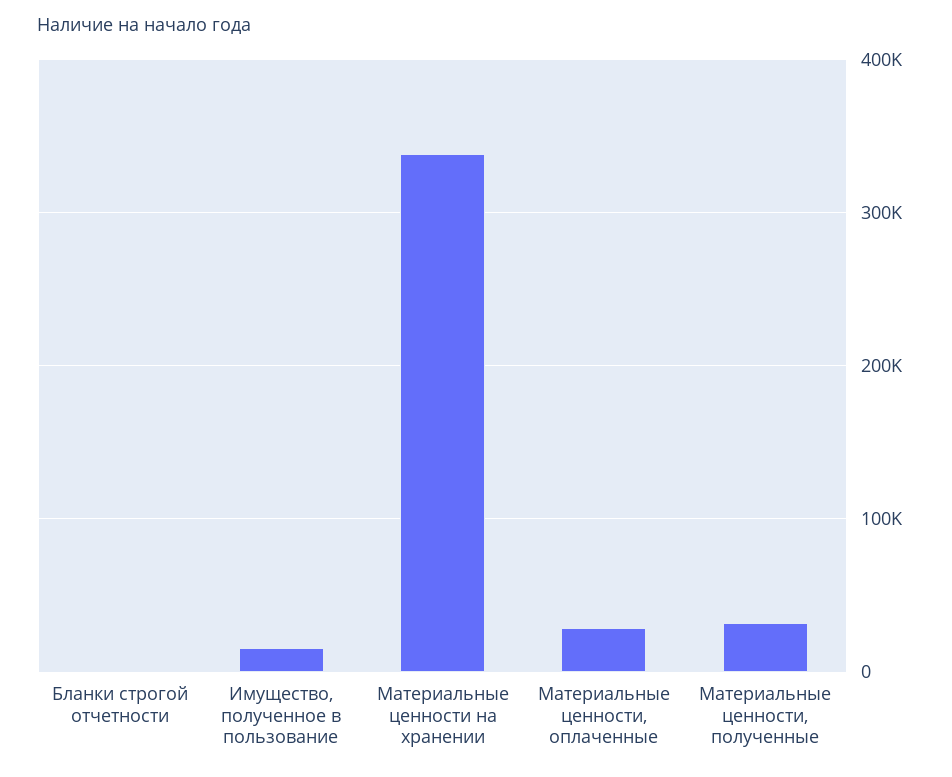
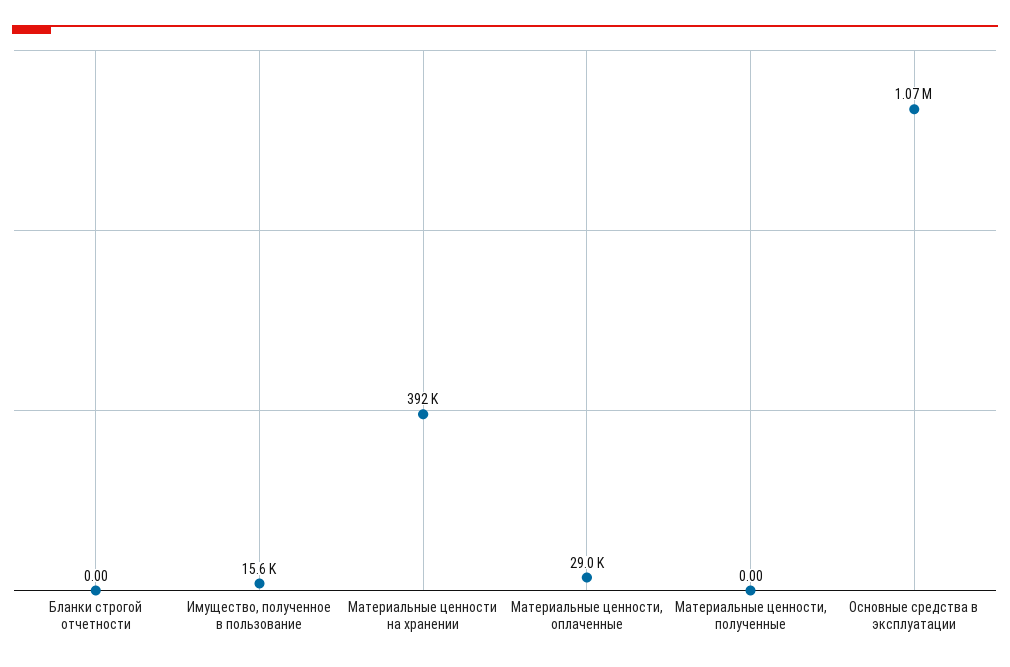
  {
    "Бланки строгой отчетности": 0,
    "Имущество, полученное в пользование": 15600,
-   "Материальные ценности на хранении": 340000,
+   "Материальные ценности на хранении": 392000,
    "Материальные ценности, оплаченные": 29000,
-   "Материальные ценности, полученные": 30000
+   "Материальные ценности, полученные": 0,
+   "Основные средства в эксплуатации": 1070000
  }

